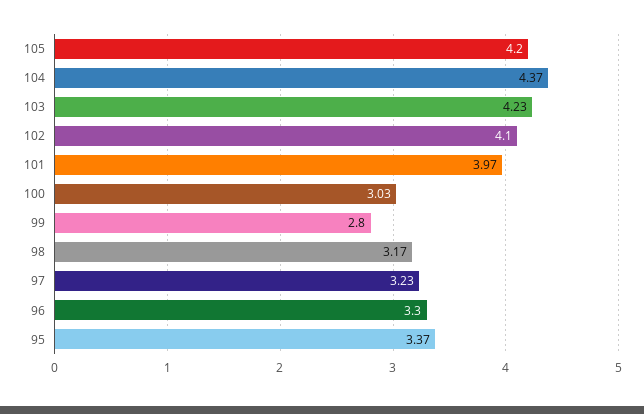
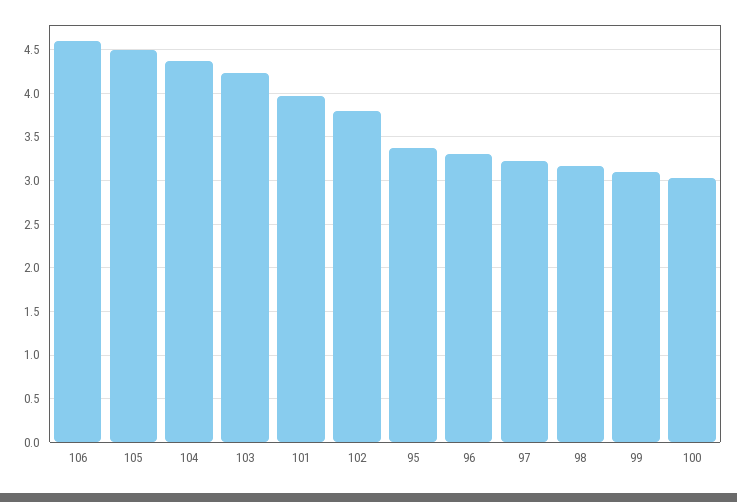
  {
-   "105": 4.2,
+   "105": 4.5,
    "104": 4.37,
    "103": 4.23,
-   "102": 4.1,
+   "102": 3.8,
    "101": 3.97,
    "100": 3.03,
-   "99": 2.8,
+   "99": 3.1,
    "98": 3.17,
    "97": 3.23,
    "96": 3.3,
-   "95": 3.37
+   "95": 3.37,
+   "106": 4.6
  }

